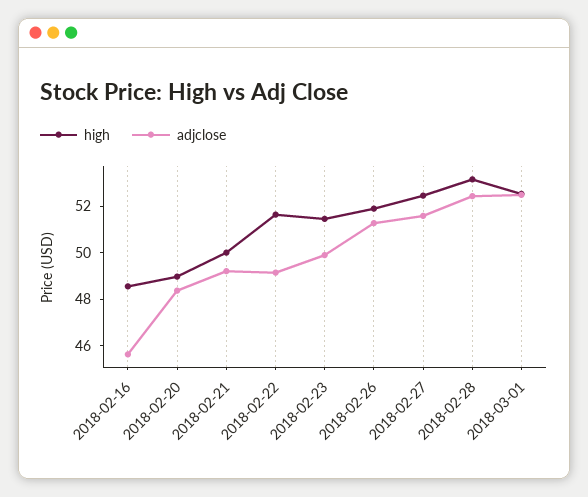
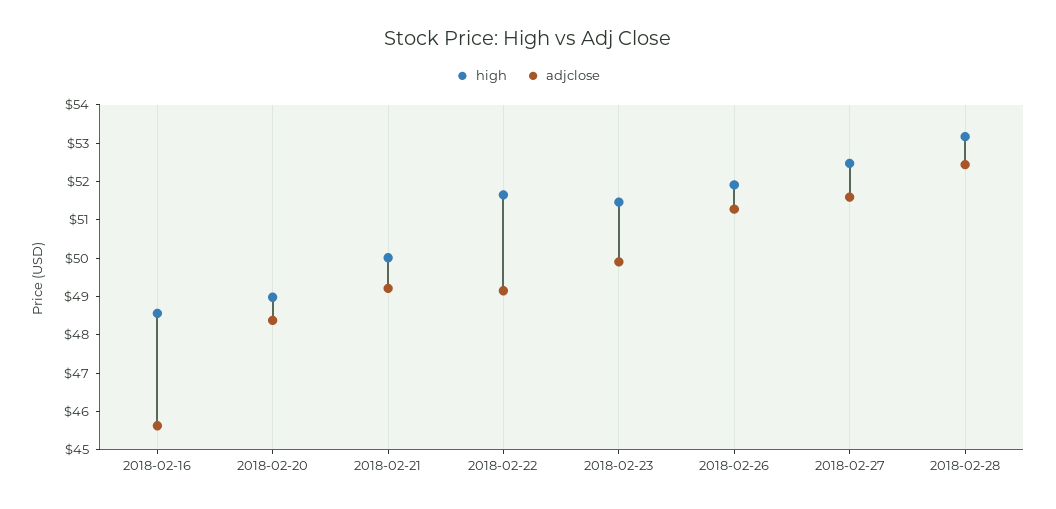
  {
    "high": {
      "2018-02-16": 48.5,
      "2018-02-20": 49,
      "2018-02-21": 50,
      "2018-02-22": 51.75,
      "2018-02-23": 51.5,
      "2018-02-26": 52,
      "2018-02-27": 52.5,
-     "2018-02-28": 53.25,
+     "2018-02-28": 53.25
-     "2018-03-01": 52.5
    },
    "adjclose": {
      "2018-02-16": 45.75,
      "2018-02-20": 48.5,
      "2018-02-21": 49.25,
      "2018-02-22": 49.25,
      "2018-02-23": 50,
      "2018-02-26": 51.25,
      "2018-02-27": 51.5,
-     "2018-02-28": 52.5,
+     "2018-02-28": 52.5
-     "2018-03-01": 52.5
    }
  }

